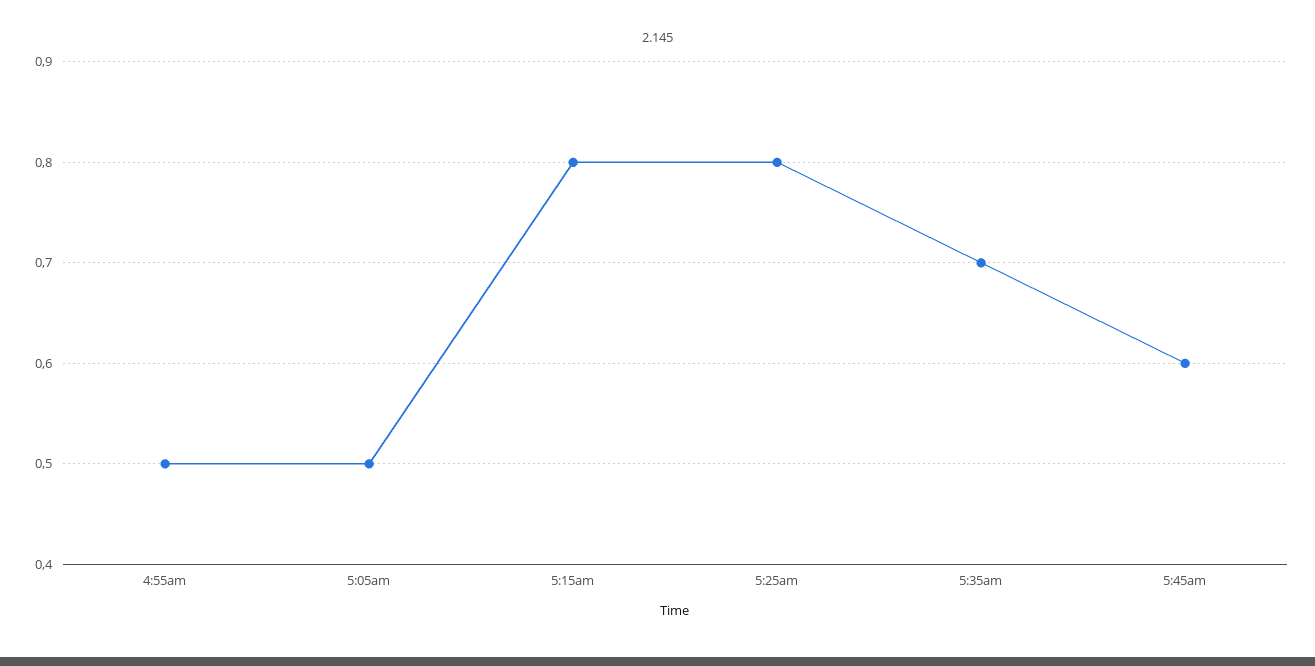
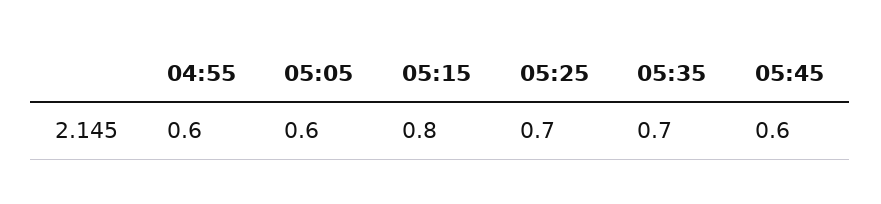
  {
-   "4:55am": 0.5,
+   "4:55am": 0.6,
-   "5:05am": 0.5,
+   "5:05am": 0.6,
    "5:15am": 0.8,
-   "5:25am": 0.8,
+   "5:25am": 0.7,
    "5:35am": 0.7,
    "5:45am": 0.6
  }

